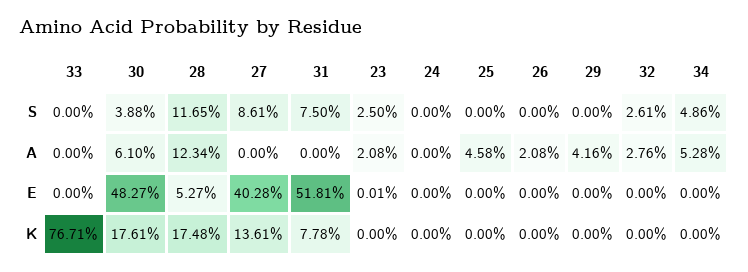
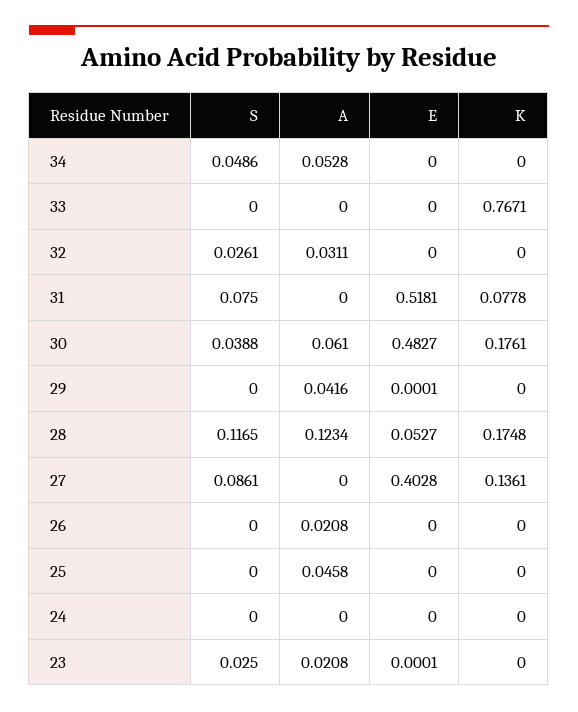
  {
    "33": {
      "S": 0,
      "A": 0,
      "E": 0,
      "K": 0.7671
    },
    "30": {
      "S": 0.0388,
      "A": 0.061,
      "E": 0.4827,
      "K": 0.1761
    },
    "28": {
      "S": 0.1165,
      "A": 0.1234,
      "E": 0.0527,
      "K": 0.1748
    },
    "27": {
      "S": 0.0861,
      "A": 0,
      "E": 0.4028,
      "K": 0.1361
    },
    "31": {
      "S": 0.075,
      "A": 0,
      "E": 0.5181,
      "K": 0.0778
    },
    "23": {
      "S": 0.025,
      "A": 0.0208,
      "E": 0.0001,
      "K": 0
    },
    "24": {
      "S": 0,
      "A": 0,
      "E": 0,
      "K": 0
    },
    "25": {
      "S": 0,
      "A": 0.0458,
      "E": 0,
      "K": 0
    },
    "26": {
      "S": 0,
      "A": 0.0208,
      "E": 0,
      "K": 0
    },
    "29": {
      "S": 0,
      "A": 0.0416,
-     "E": 0,
+     "E": 0.0001,
      "K": 0
    },
    "32": {
      "S": 0.0261,
-     "A": 0.0276,
+     "A": 0.0311,
      "E": 0,
      "K": 0
    },
    "34": {
      "S": 0.0486,
      "A": 0.0528,
      "E": 0,
      "K": 0
    }
  }

